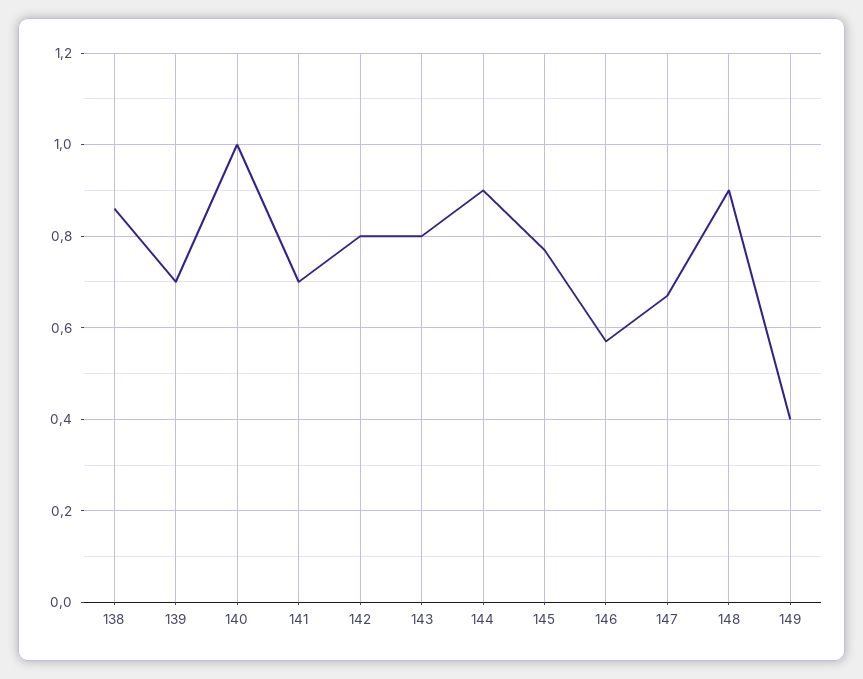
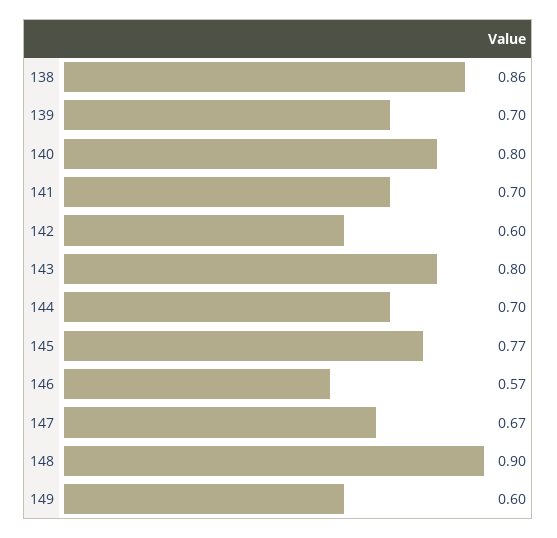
  {
    "138": 0.86,
    "139": 0.7,
-   "140": 1,
+   "140": 0.8,
    "141": 0.7,
-   "142": 0.8,
+   "142": 0.6,
    "143": 0.8,
-   "144": 0.9,
+   "144": 0.7,
    "145": 0.77,
    "146": 0.57,
    "147": 0.67,
    "148": 0.9,
-   "149": 0.4
+   "149": 0.6
  }

